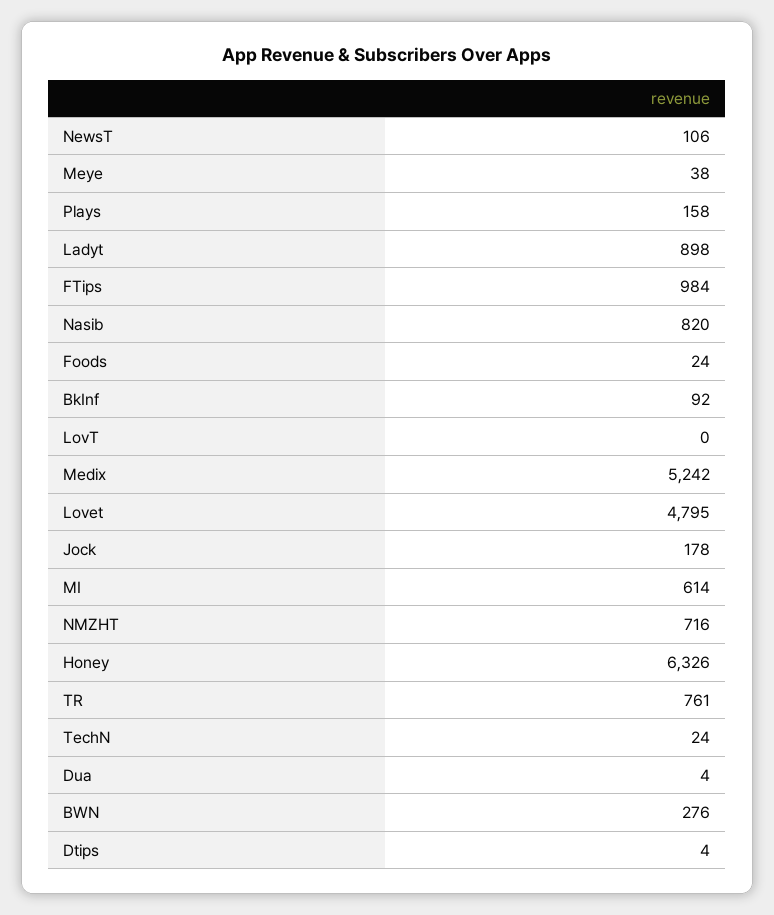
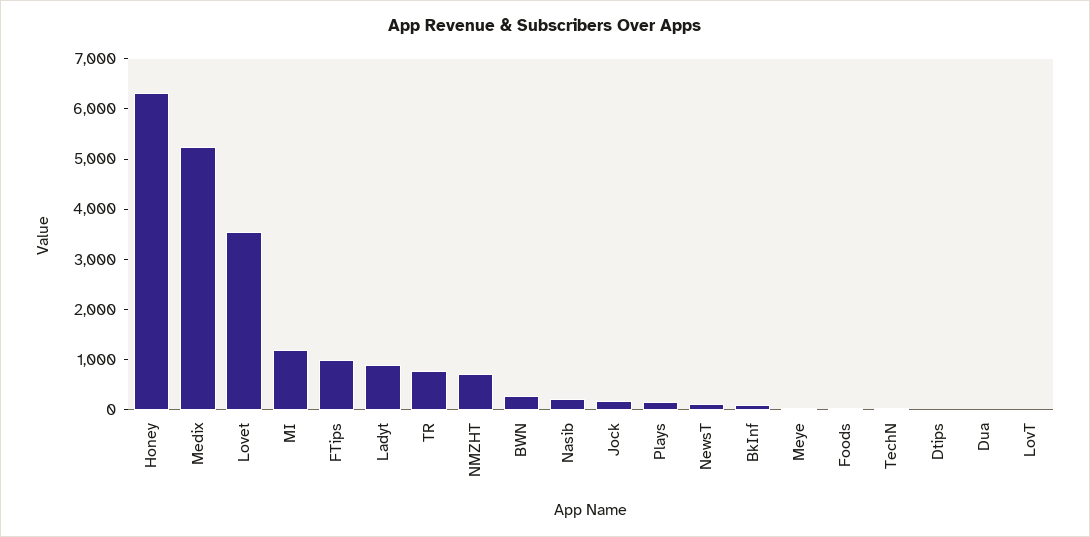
  {
    "NewsT": 106,
    "Meye": 38,
    "Plays": 158,
    "Ladyt": 898,
    "FTips": 984,
-   "Nasib": 820,
+   "Nasib": 200,
    "Foods": 24,
    "BkInf": 92,
    "LovT": 0,
    "Medix": 5242,
-   "Lovet": 4795,
+   "Lovet": 3600,
    "Jock": 178,
-   "MI": 614,
+   "MI": 1200,
    "NMZHT": 716,
    "Honey": 6326,
    "TR": 761,
    "TechN": 24,
    "Dua": 4,
    "BWN": 276,
    "Dtips": 4
  }

